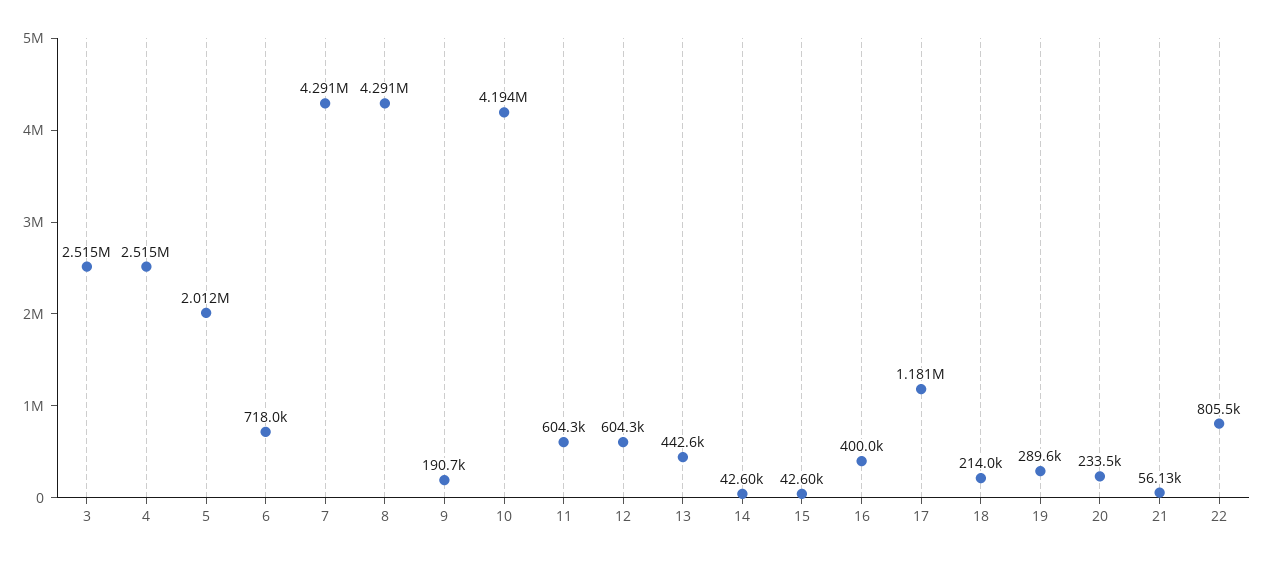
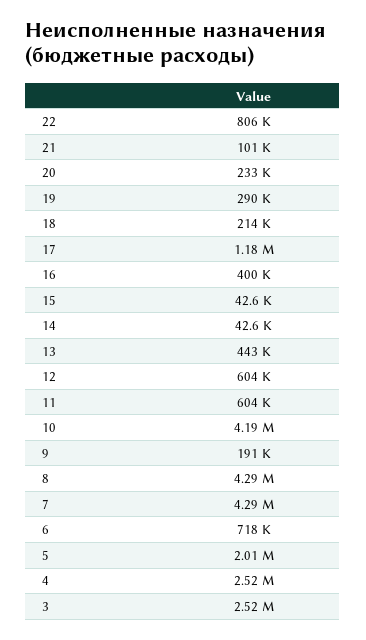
  {
    "3": 2515000,
    "4": 2515000,
    "5": 2012000,
    "6": 718000,
    "7": 4291000,
    "8": 4291000,
    "9": 190700,
    "10": 4194000,
    "11": 604300,
    "12": 604300,
    "13": 442600,
    "14": 42600,
    "15": 42600,
    "16": 400000,
    "17": 1181000,
    "18": 214000,
    "19": 289600,
    "20": 233500,
-   "21": 56130,
+   "21": 101000,
    "22": 805500
  }

